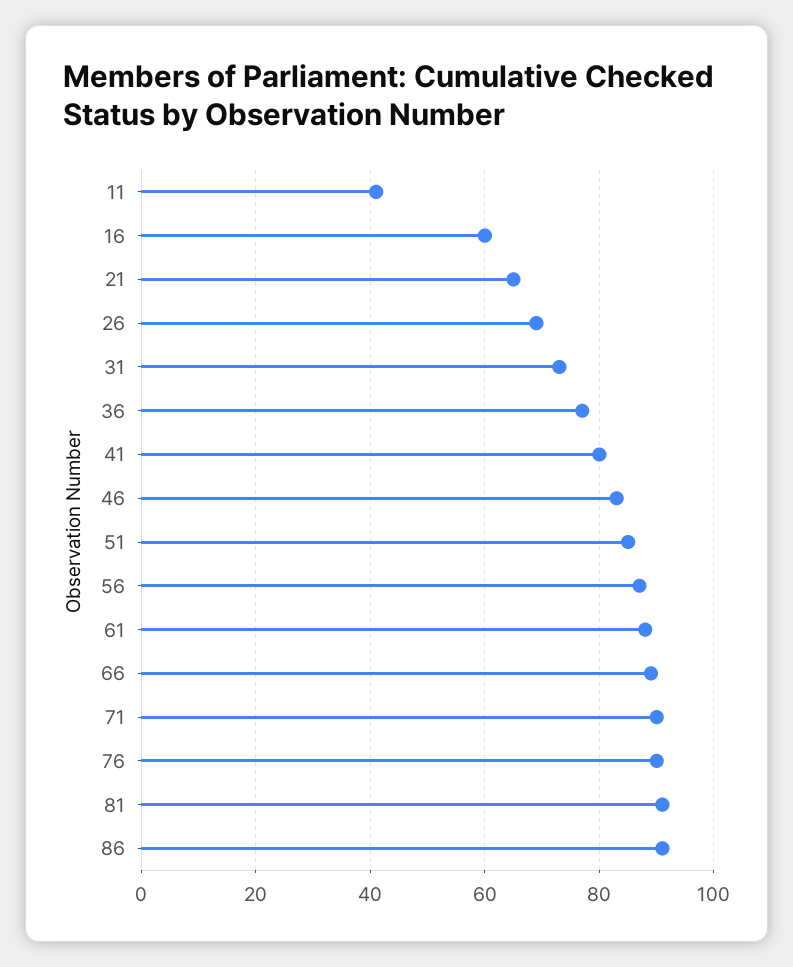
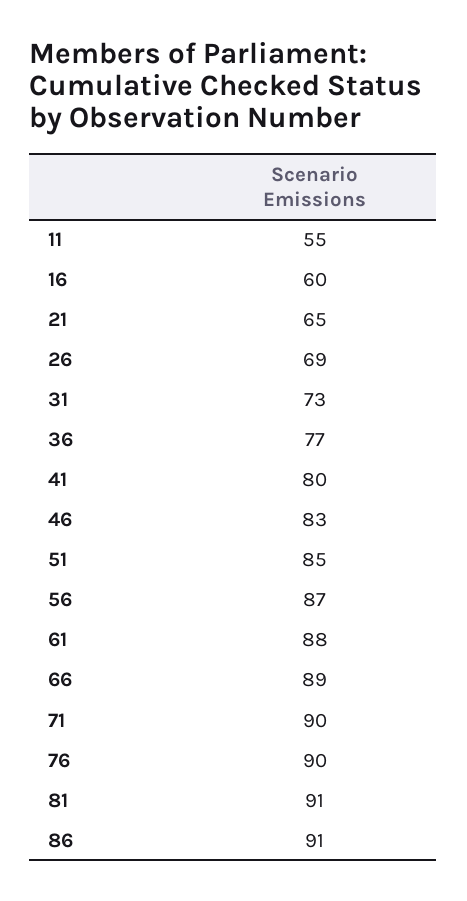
  {
-   "11": 40,
+   "11": 55,
    "16": 60,
    "21": 65,
    "26": 69,
    "31": 73,
    "36": 77,
    "41": 80,
    "46": 83,
    "51": 85,
    "56": 87,
    "61": 88,
    "66": 89,
    "71": 90,
    "76": 90,
    "81": 91,
    "86": 91
  }

